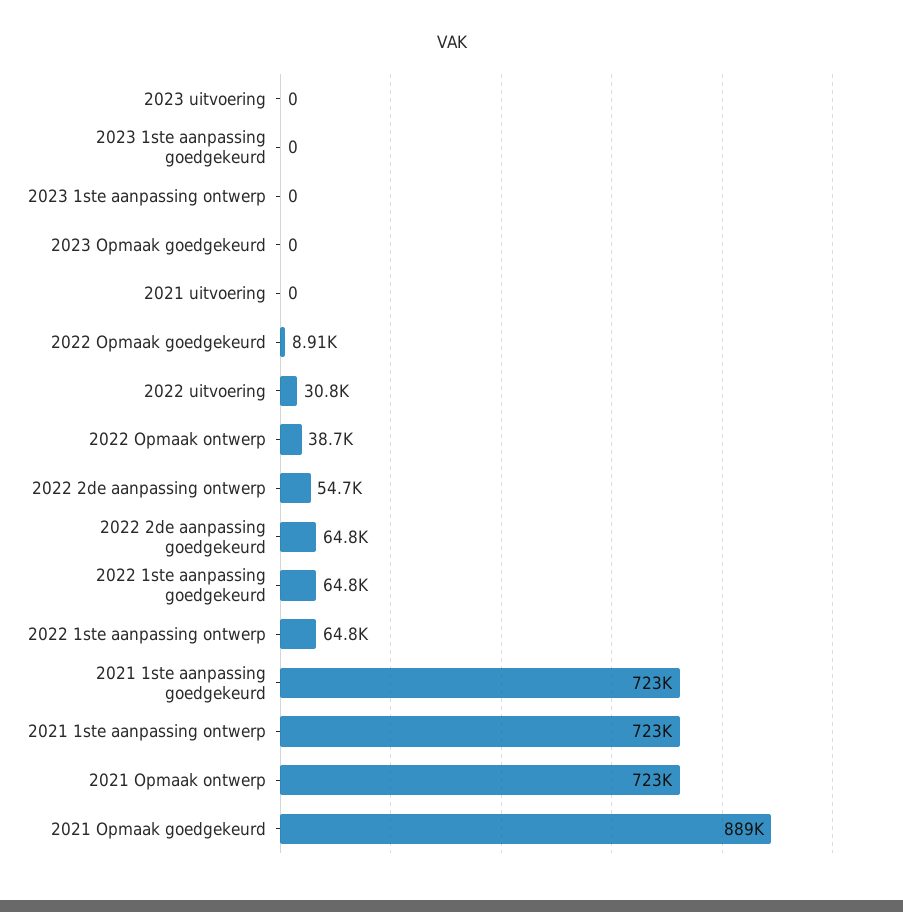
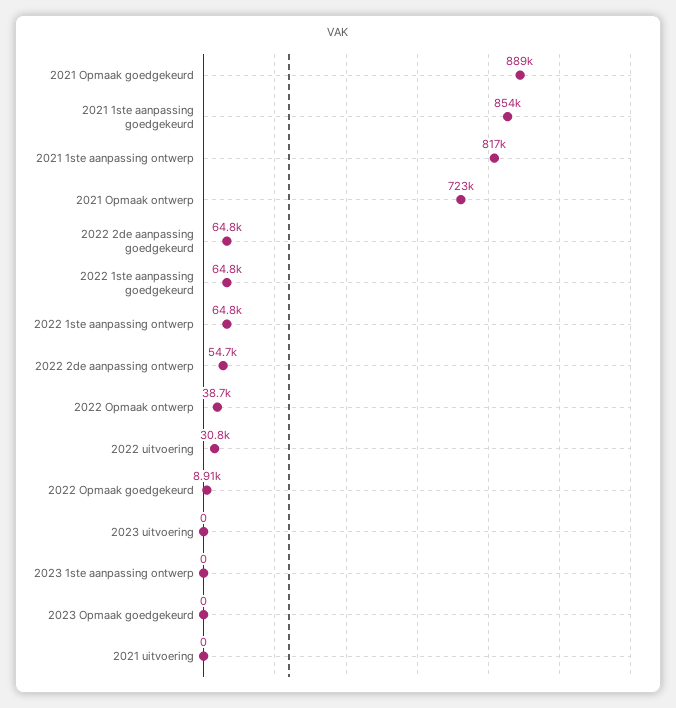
  {
    "2023 uitvoering": 0,
-   "2023 1ste aanpassing goedgekeurd": 0,
    "2023 1ste aanpassing ontwerp": 0,
    "2023 Opmaak goedgekeurd": 0,
    "2021 uitvoering": 0,
    "2022 Opmaak goedgekeurd": 8910,
    "2022 uitvoering": 30800,
    "2022 Opmaak ontwerp": 38700,
    "2022 2de aanpassing ontwerp": 54700,
    "2022 2de aanpassing goedgekeurd": 64800,
    "2022 1ste aanpassing goedgekeurd": 64800,
    "2022 1ste aanpassing ontwerp": 64800,
-   "2021 1ste aanpassing goedgekeurd": 723000,
+   "2021 1ste aanpassing goedgekeurd": 854000,
-   "2021 1ste aanpassing ontwerp": 723000,
+   "2021 1ste aanpassing ontwerp": 817000,
    "2021 Opmaak ontwerp": 723000,
    "2021 Opmaak goedgekeurd": 889000
  }

